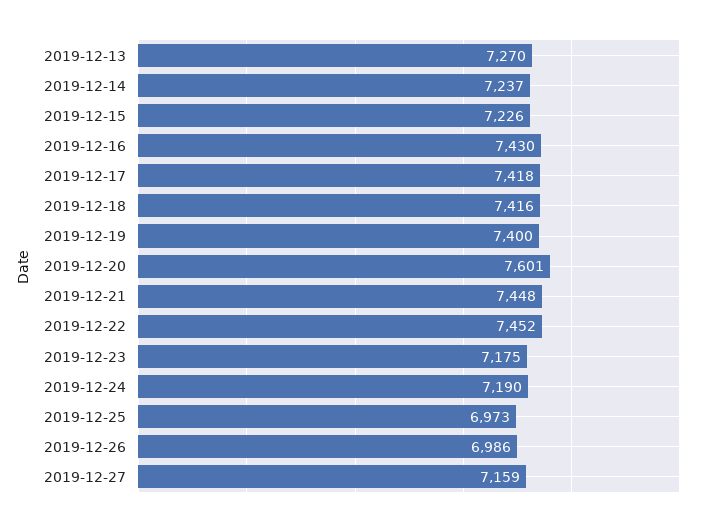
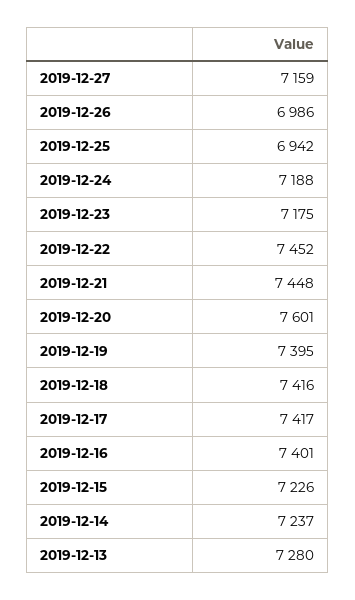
  {
-   "2019-12-13": 7270,
+   "2019-12-13": 7280,
    "2019-12-14": 7237,
    "2019-12-15": 7226,
-   "2019-12-16": 7430,
+   "2019-12-16": 7401,
-   "2019-12-17": 7418,
+   "2019-12-17": 7417,
    "2019-12-18": 7416,
-   "2019-12-19": 7400,
+   "2019-12-19": 7395,
    "2019-12-20": 7601,
    "2019-12-21": 7448,
    "2019-12-22": 7452,
    "2019-12-23": 7175,
-   "2019-12-24": 7190,
+   "2019-12-24": 7188,
-   "2019-12-25": 6973,
+   "2019-12-25": 6942,
    "2019-12-26": 6986,
    "2019-12-27": 7159
  }

